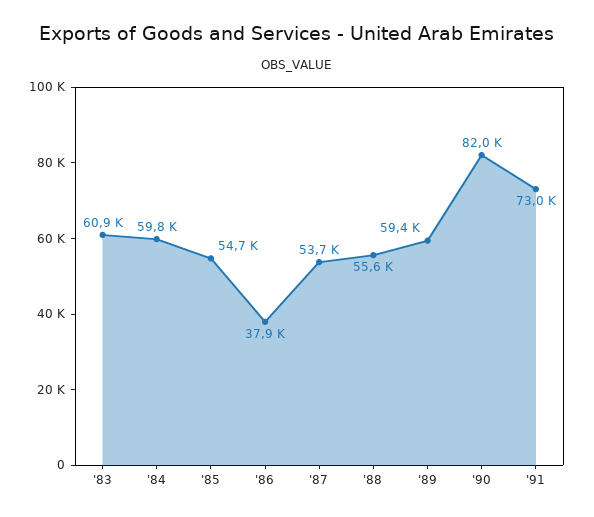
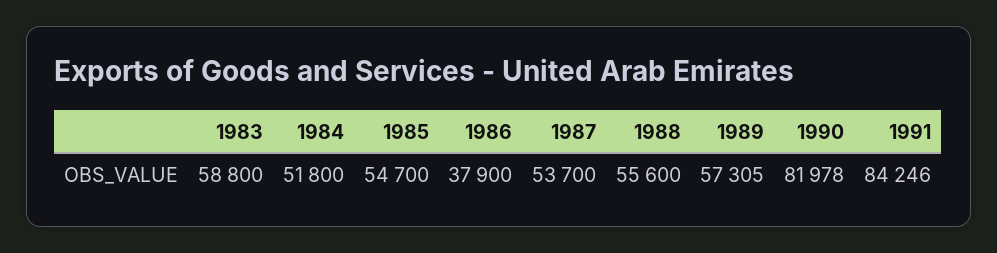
  {
-   "'83": 60900,
+   "'83": 58800,
-   "'84": 59800,
+   "'84": 51800,
    "'85": 54700,
    "'86": 37900,
    "'87": 53700,
    "'88": 55600,
-   "'89": 59400,
+   "'89": 57305,
    "'90": 81978,
-   "'91": 73000
+   "'91": 84246
  }

